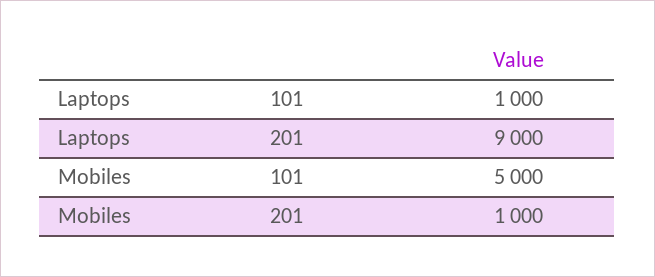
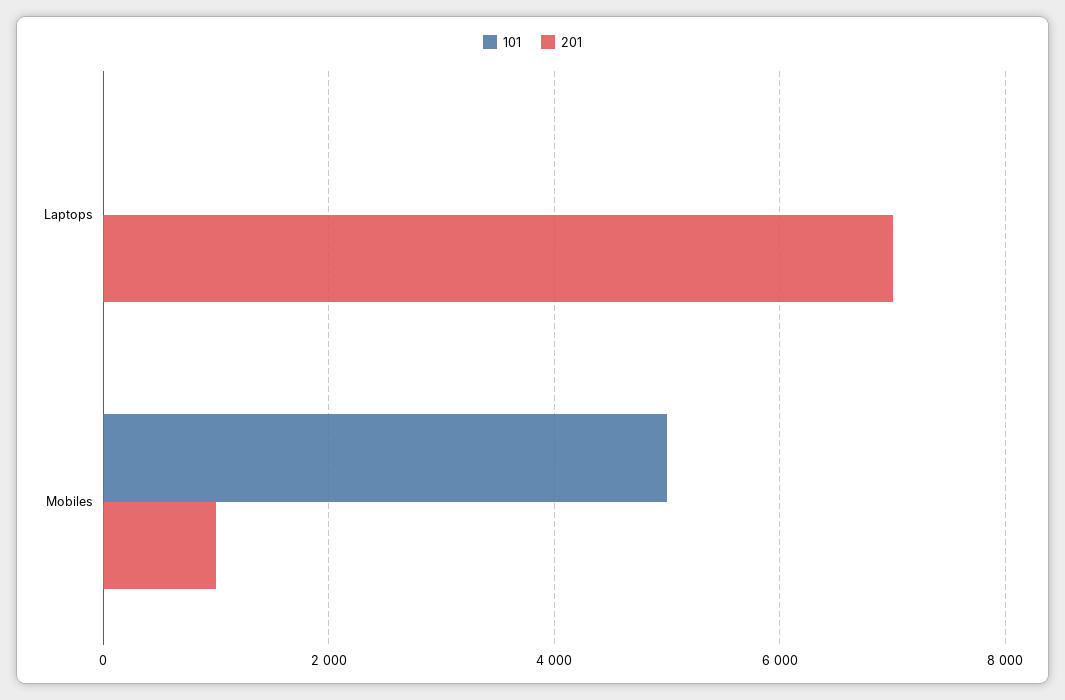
  {
    "101": {
-     "Laptops": 1000,
+     "Laptops": 0,
      "Mobiles": 5000
    },
    "201": {
-     "Laptops": 9000,
+     "Laptops": 7000,
      "Mobiles": 1000
    }
  }

